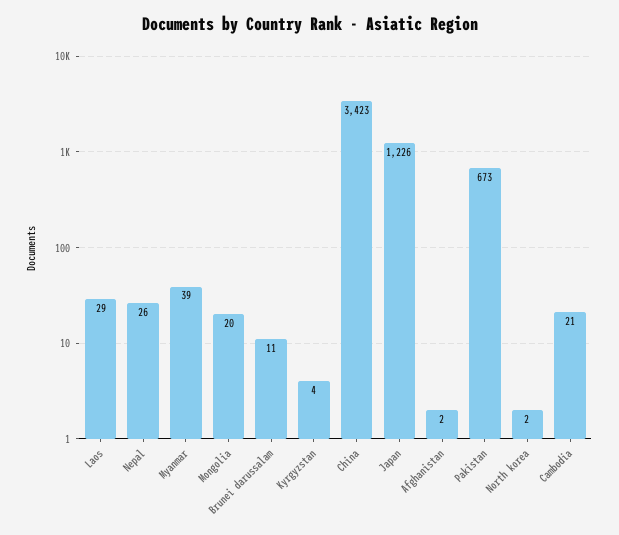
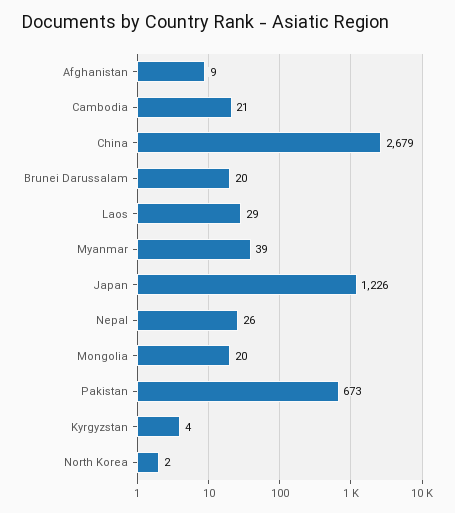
  {
    "Laos": 29,
    "Nepal": 26,
    "Myanmar": 39,
    "Mongolia": 20,
-   "Brunei darussalam": 11,
+   "Brunei darussalam": 20,
    "Kyrgyzstan": 4,
-   "China": 3423,
+   "China": 2679,
    "Japan": 1226,
-   "Afghanistan": 2,
+   "Afghanistan": 9,
    "Pakistan": 673,
    "North korea": 2,
    "Cambodia": 21
  }

